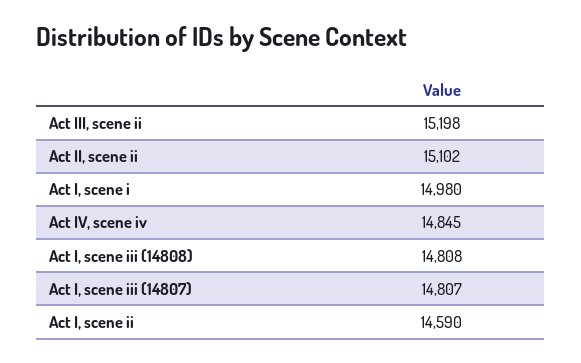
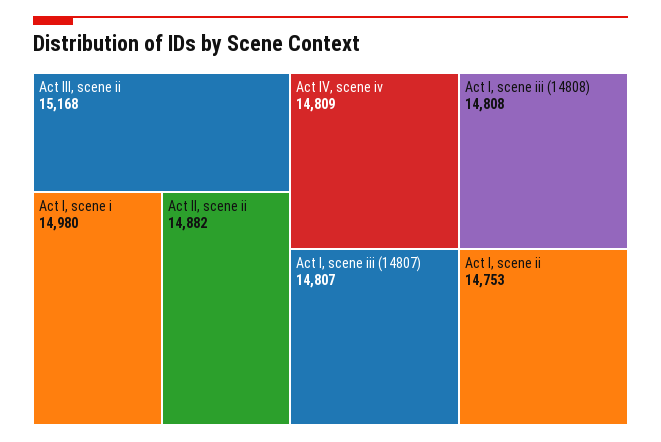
  {
-   "Act III, scene ii": 15198,
+   "Act III, scene ii": 15168,
-   "Act II, scene ii": 15102,
+   "Act II, scene ii": 14882,
    "Act I, scene i": 14980,
-   "Act IV, scene iv": 14845,
+   "Act IV, scene iv": 14809,
    "Act I, scene iii (14808)": 14808,
    "Act I, scene iii (14807)": 14807,
-   "Act I, scene ii": 14590
+   "Act I, scene ii": 14753
  }

